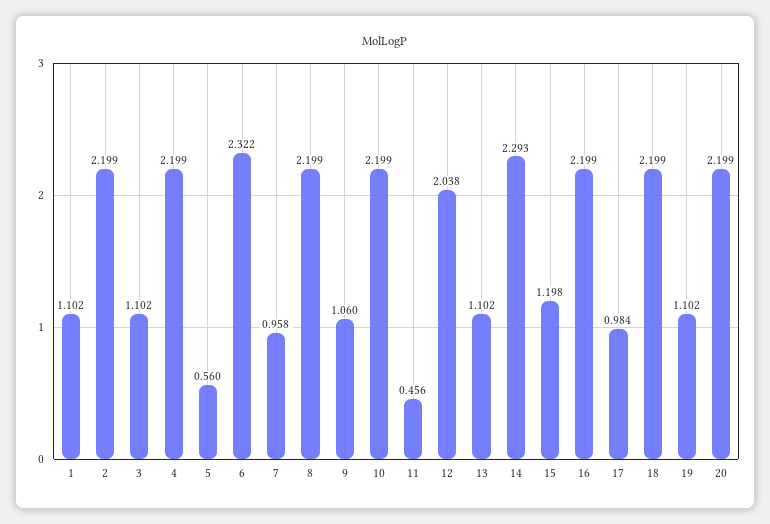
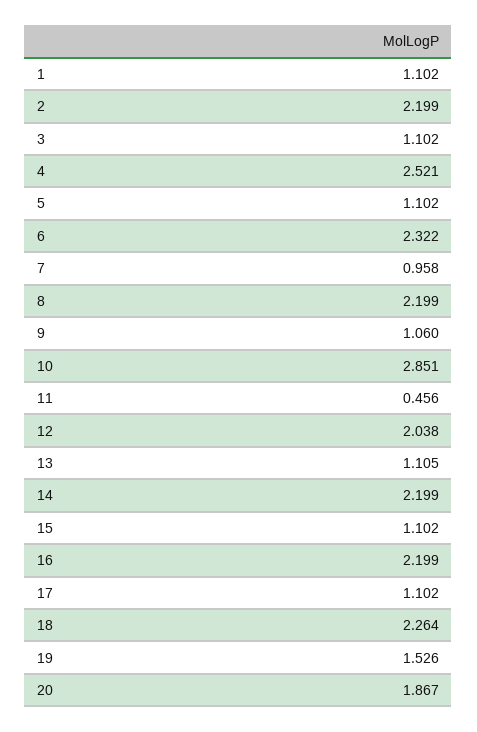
  {
    "1": 1.102,
    "2": 2.199,
    "3": 1.102,
-   "4": 2.199,
+   "4": 2.521,
-   "5": 0.56,
+   "5": 1.102,
    "6": 2.322,
    "7": 0.958,
    "8": 2.199,
    "9": 1.06,
-   "10": 2.199,
+   "10": 2.851,
    "11": 0.456,
    "12": 2.038,
-   "13": 1.102,
+   "13": 1.105,
-   "14": 2.293,
+   "14": 2.199,
-   "15": 1.198,
+   "15": 1.102,
    "16": 2.199,
-   "17": 0.984,
+   "17": 1.102,
-   "18": 2.199,
+   "18": 2.264,
-   "19": 1.102,
+   "19": 1.526,
-   "20": 2.199
+   "20": 1.867
  }

